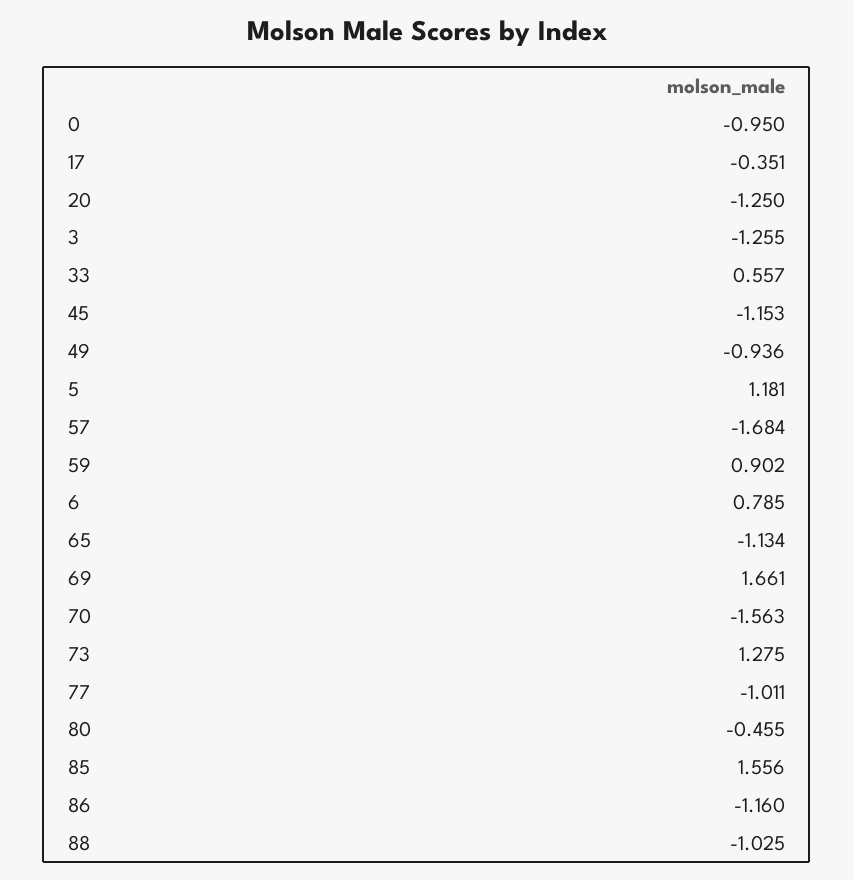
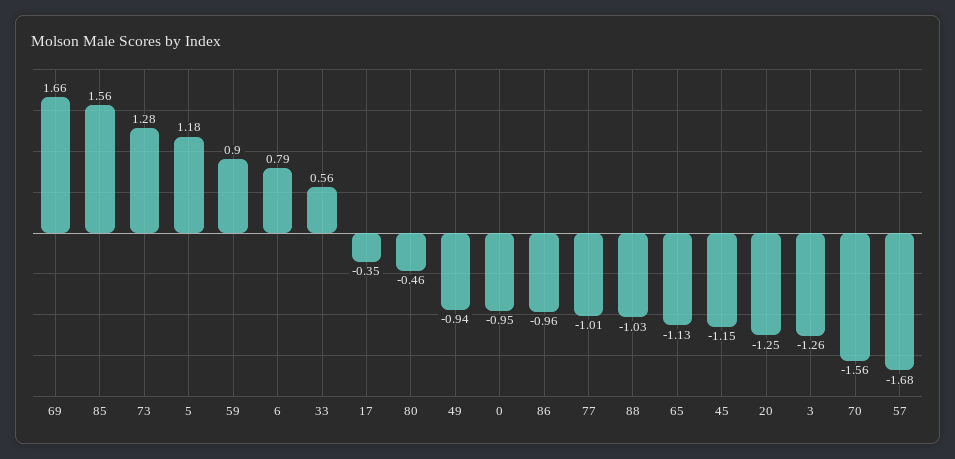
  {
    "0": -0.95,
    "17": -0.351,
    "20": -1.25,
    "3": -1.255,
    "33": 0.557,
    "45": -1.153,
    "49": -0.936,
    "5": 1.181,
    "57": -1.684,
    "59": 0.902,
    "6": 0.785,
    "65": -1.134,
    "69": 1.661,
    "70": -1.563,
    "73": 1.275,
    "77": -1.011,
    "80": -0.455,
    "85": 1.556,
-   "86": -1.16,
+   "86": -0.96,
    "88": -1.025
  }

